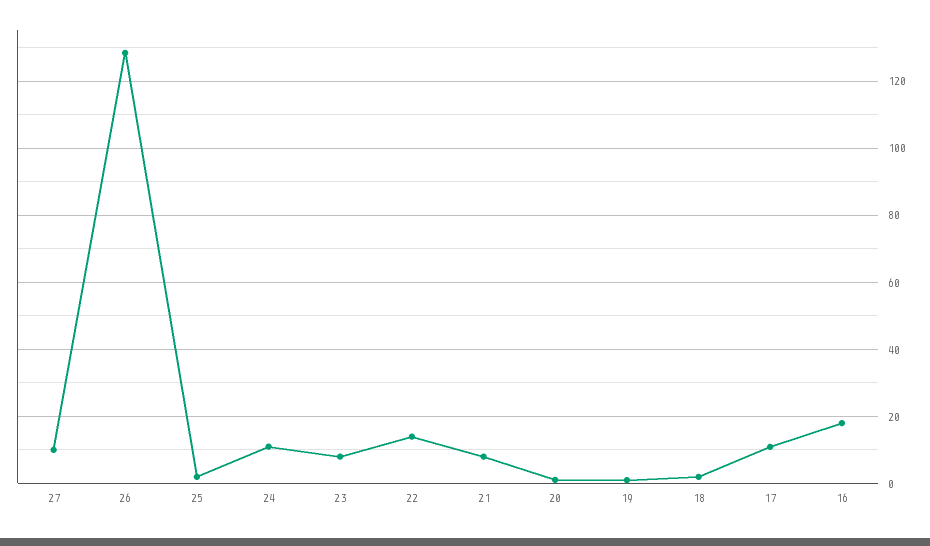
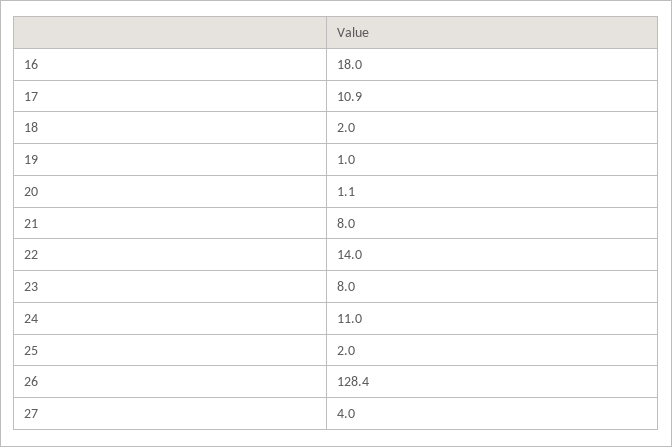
  {
-   "27": 10,
+   "27": 4,
    "26": 128.4,
    "25": 2,
    "24": 11,
    "23": 8,
    "22": 14,
    "21": 8,
    "20": 1.1,
    "19": 1,
    "18": 2,
    "17": 10.9,
    "16": 18
  }

